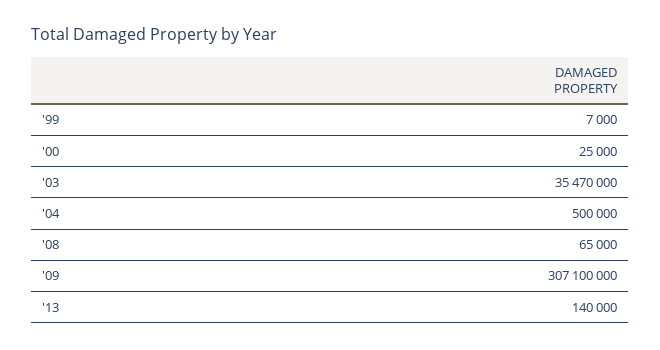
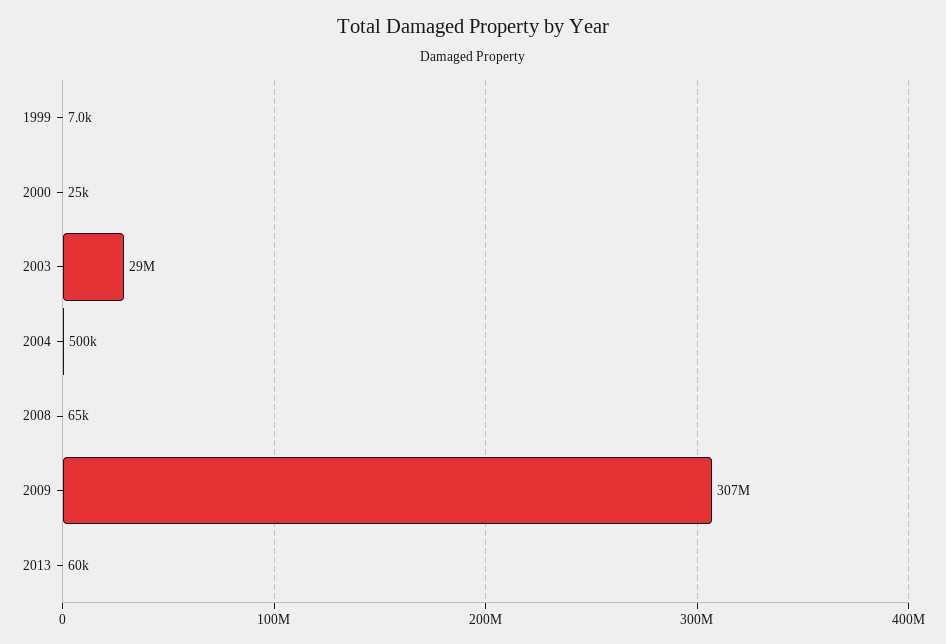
  {
    "'99": 7000,
    "'00": 25000,
-   "'03": 35470000,
+   "'03": 29000000,
    "'04": 500000,
    "'08": 65000,
    "'09": 307100000,
-   "'13": 140000
+   "'13": 60000
  }

